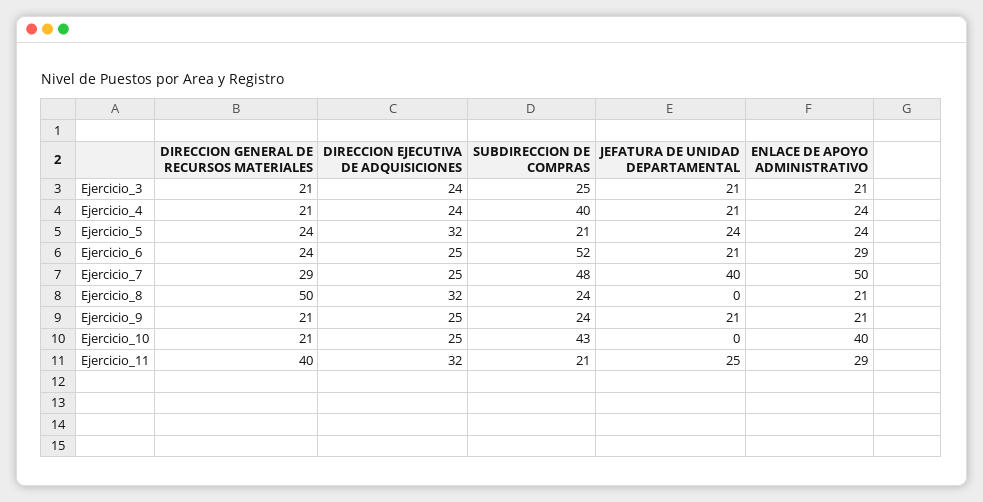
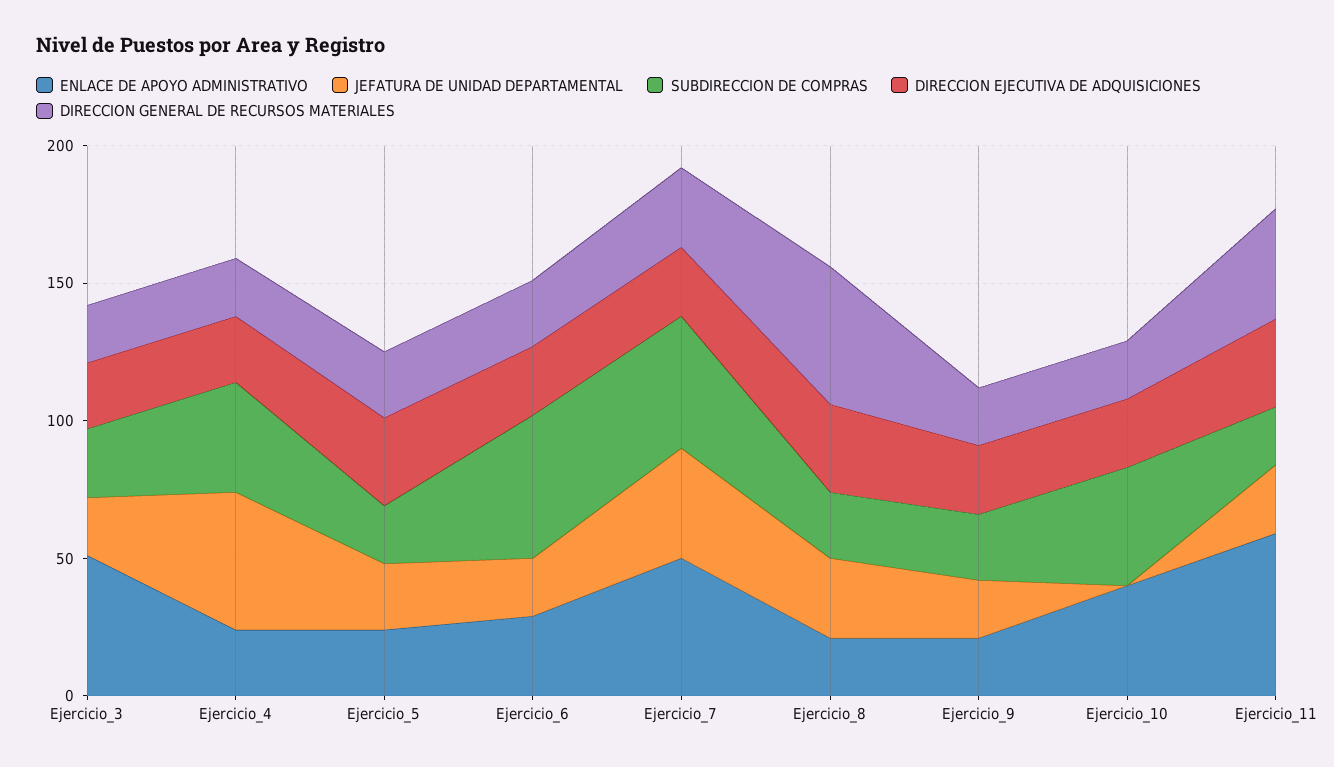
  {
    "DIRECCION GENERAL DE RECURSOS MATERIALES": {
      "Ejercicio_3": 21,
      "Ejercicio_4": 21,
      "Ejercicio_5": 24,
      "Ejercicio_6": 24,
      "Ejercicio_7": 29,
      "Ejercicio_8": 50,
      "Ejercicio_9": 21,
      "Ejercicio_10": 21,
      "Ejercicio_11": 40
    },
    "DIRECCION EJECUTIVA DE ADQUISICIONES": {
      "Ejercicio_3": 24,
      "Ejercicio_4": 24,
      "Ejercicio_5": 32,
      "Ejercicio_6": 25,
      "Ejercicio_7": 25,
      "Ejercicio_8": 32,
      "Ejercicio_9": 25,
      "Ejercicio_10": 25,
      "Ejercicio_11": 32
    },
    "SUBDIRECCION DE COMPRAS": {
      "Ejercicio_3": 25,
      "Ejercicio_4": 40,
      "Ejercicio_5": 21,
      "Ejercicio_6": 52,
      "Ejercicio_7": 48,
      "Ejercicio_8": 24,
      "Ejercicio_9": 24,
      "Ejercicio_10": 43,
      "Ejercicio_11": 21
    },
    "JEFATURA DE UNIDAD DEPARTAMENTAL": {
      "Ejercicio_3": 21,
-     "Ejercicio_4": 21,
+     "Ejercicio_4": 50,
      "Ejercicio_5": 24,
      "Ejercicio_6": 21,
      "Ejercicio_7": 40,
-     "Ejercicio_8": 0,
+     "Ejercicio_8": 30,
      "Ejercicio_9": 21,
      "Ejercicio_10": 0,
      "Ejercicio_11": 25
    },
    "ENLACE DE APOYO ADMINISTRATIVO": {
-     "Ejercicio_3": 21,
+     "Ejercicio_3": 50,
      "Ejercicio_4": 24,
      "Ejercicio_5": 24,
      "Ejercicio_6": 29,
      "Ejercicio_7": 50,
      "Ejercicio_8": 21,
      "Ejercicio_9": 21,
      "Ejercicio_10": 40,
-     "Ejercicio_11": 29
+     "Ejercicio_11": 60
    }
  }

